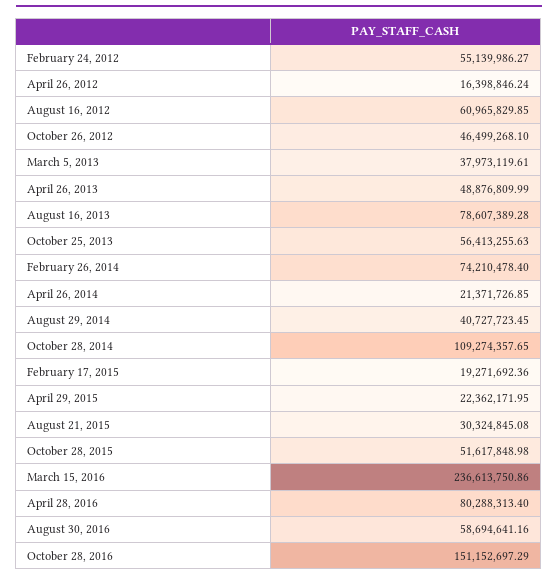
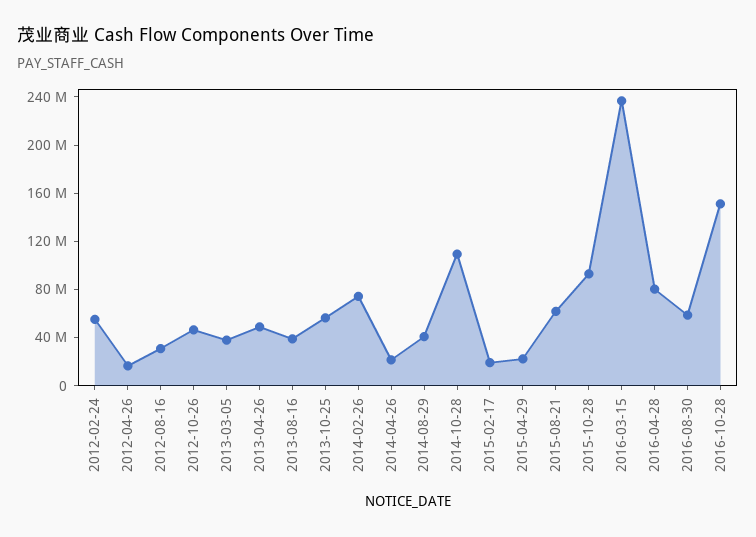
  {
    "February 24, 2012": 55139986.27,
    "April 26, 2012": 16398846.24,
-   "August 16, 2012": 60965829.85,
+   "August 16, 2012": 30000000,
    "October 26, 2012": 46499268.1,
    "March 5, 2013": 37973119.61,
    "April 26, 2013": 48876809.99,
-   "August 16, 2013": 78607389.28,
+   "August 16, 2013": 40000000,
    "October 25, 2013": 56413255.63,
    "February 26, 2014": 74210478.4,
    "April 26, 2014": 21371726.85,
    "August 29, 2014": 40727723.45,
    "October 28, 2014": 109274357.65,
    "February 17, 2015": 19271692.36,
    "April 29, 2015": 22362171.95,
-   "August 21, 2015": 30324845.08,
+   "August 21, 2015": 60000000,
-   "October 28, 2015": 51617848.98,
+   "October 28, 2015": 90000000,
    "March 15, 2016": 236613750.86,
    "April 28, 2016": 80288313.4,
    "August 30, 2016": 58694641.16,
    "October 28, 2016": 151152697.29
  }

